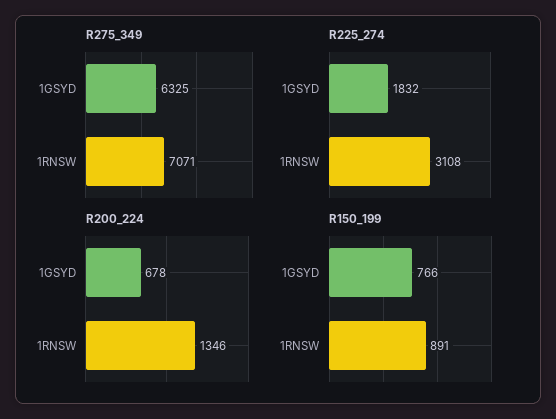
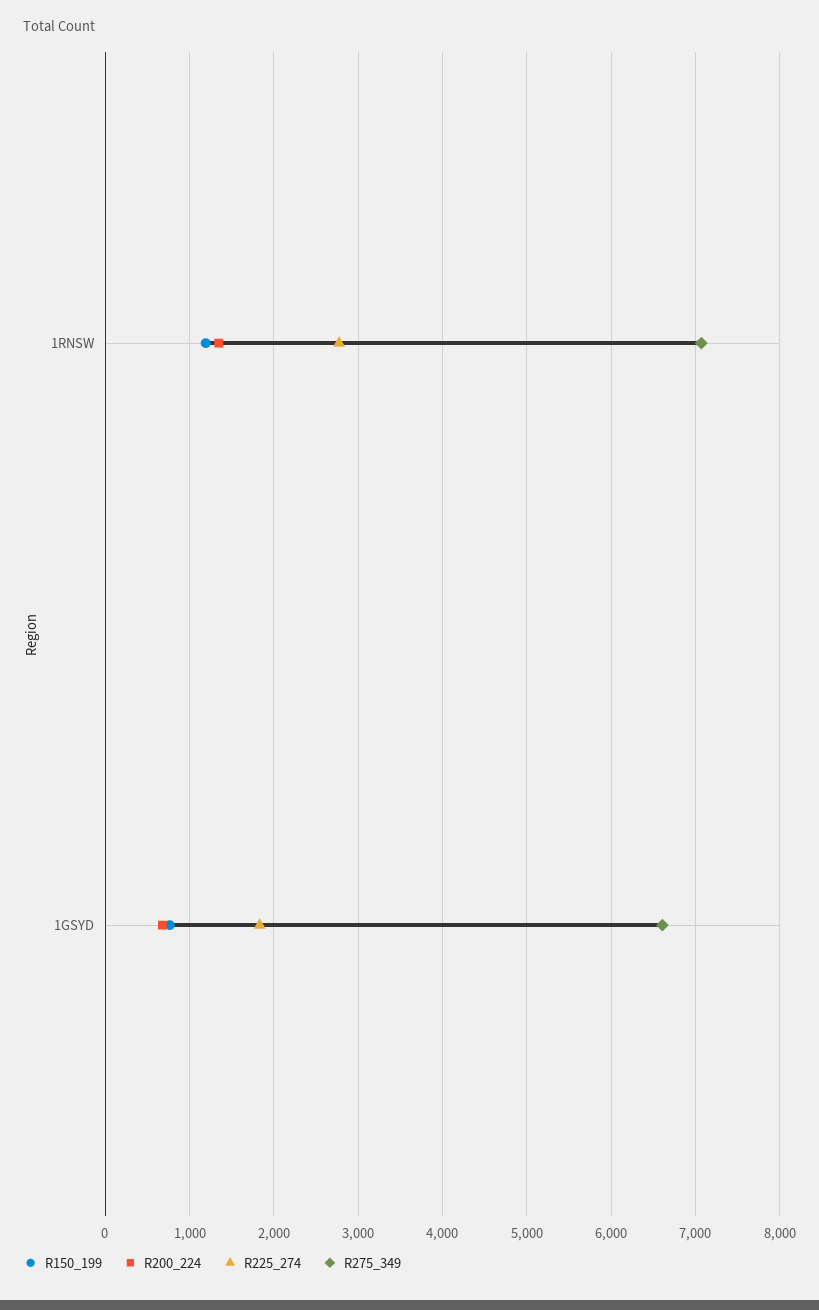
  {
    "R275_349": {
-     "1GSYD": 6325,
+     "1GSYD": 6600,
      "1RNSW": 7071
    },
    "R225_274": {
      "1GSYD": 1832,
-     "1RNSW": 3108
+     "1RNSW": 2800
    },
    "R200_224": {
      "1GSYD": 678,
      "1RNSW": 1346
    },
    "R150_199": {
      "1GSYD": 766,
-     "1RNSW": 891
+     "1RNSW": 1200
    }
  }

